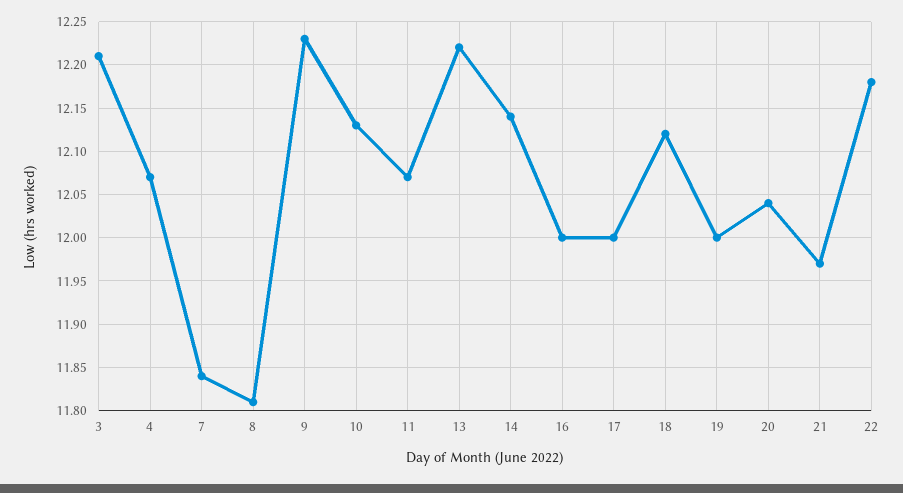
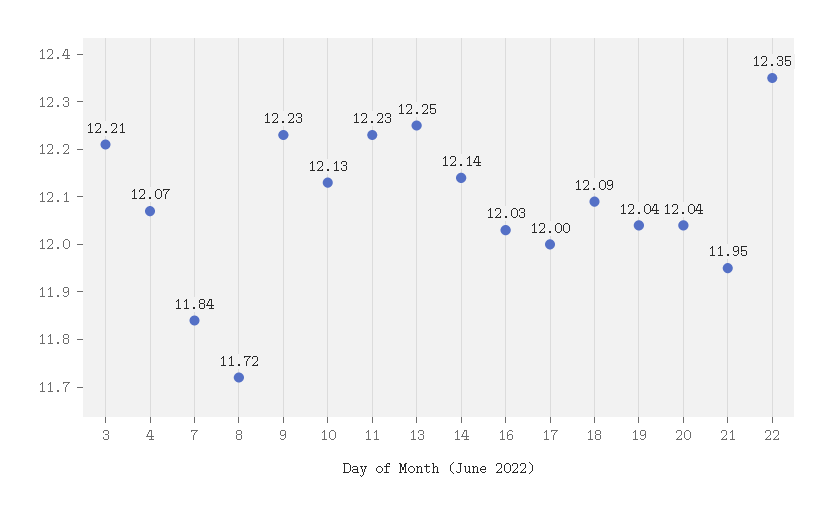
  {
    "3": 12.21,
    "4": 12.07,
    "7": 11.84,
-   "8": 11.81,
+   "8": 11.72,
    "9": 12.23,
    "10": 12.13,
-   "11": 12.07,
+   "11": 12.23,
-   "13": 12.22,
+   "13": 12.25,
    "14": 12.14,
-   "16": 12,
+   "16": 12.03,
    "17": 12,
-   "18": 12.12,
+   "18": 12.09,
-   "19": 12,
+   "19": 12.04,
    "20": 12.04,
-   "21": 11.97,
+   "21": 11.95,
-   "22": 12.18
+   "22": 12.35
  }

